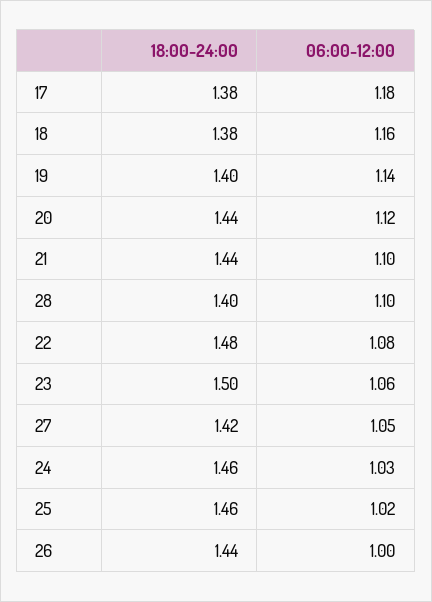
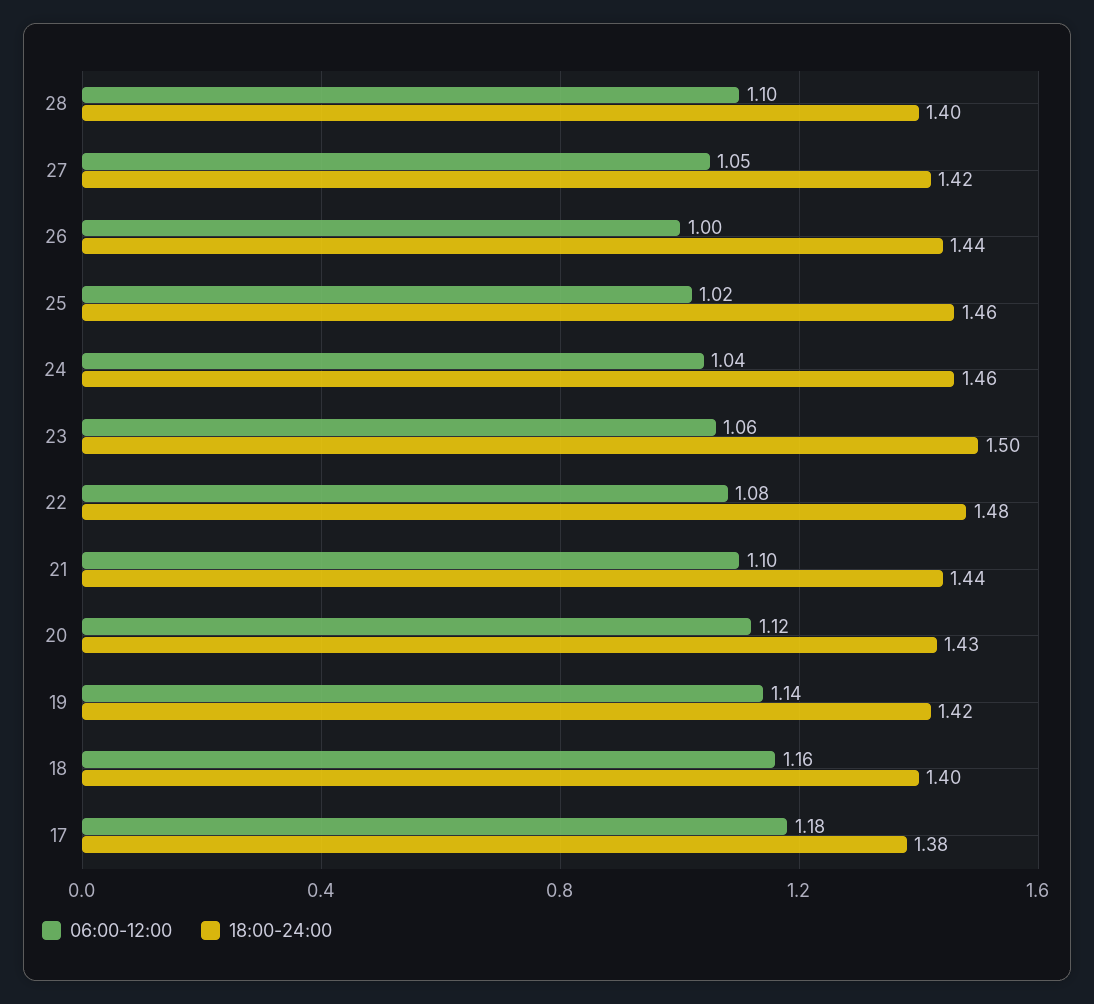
  {
    "18:00-24:00": {
      "17": 1.38,
-     "18": 1.38,
+     "18": 1.4,
-     "19": 1.4,
+     "19": 1.42,
-     "20": 1.44,
+     "20": 1.43,
      "21": 1.44,
      "28": 1.4,
      "22": 1.48,
      "23": 1.5,
      "27": 1.42,
      "24": 1.46,
      "25": 1.46,
      "26": 1.44
    },
    "06:00-12:00": {
      "17": 1.18,
      "18": 1.16,
      "19": 1.14,
      "20": 1.12,
      "21": 1.1,
      "28": 1.1,
      "22": 1.08,
      "23": 1.06,
      "27": 1.05,
-     "24": 1.03,
+     "24": 1.04,
      "25": 1.02,
      "26": 1
    }
  }

